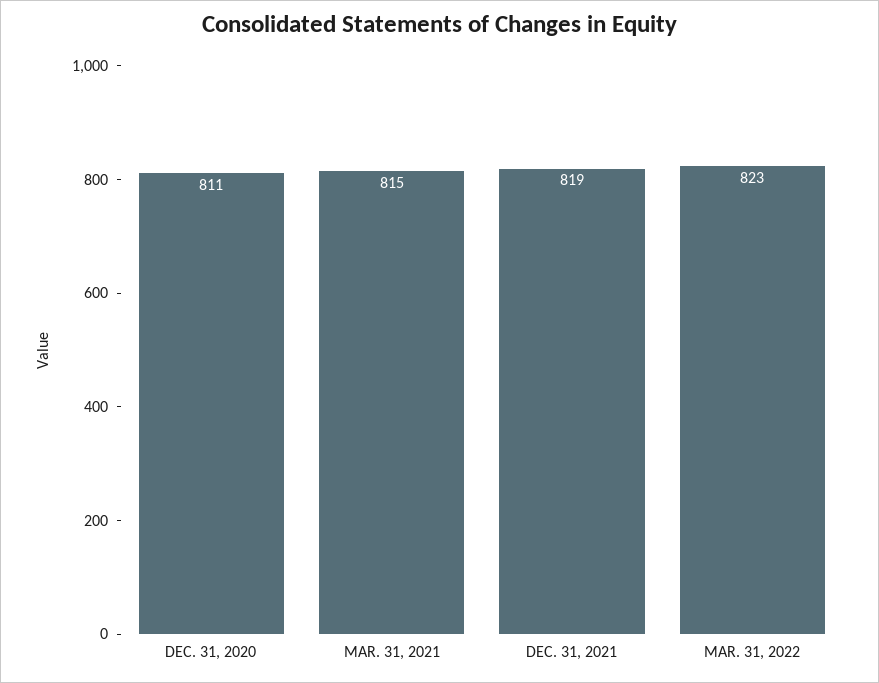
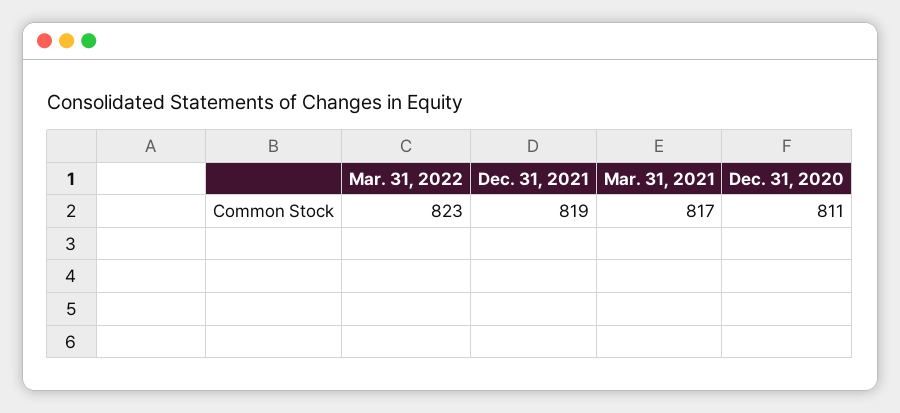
  {
    "DEC. 31, 2020": 811,
-   "MAR. 31, 2021": 815,
+   "MAR. 31, 2021": 817,
    "DEC. 31, 2021": 819,
    "MAR. 31, 2022": 823
  }

